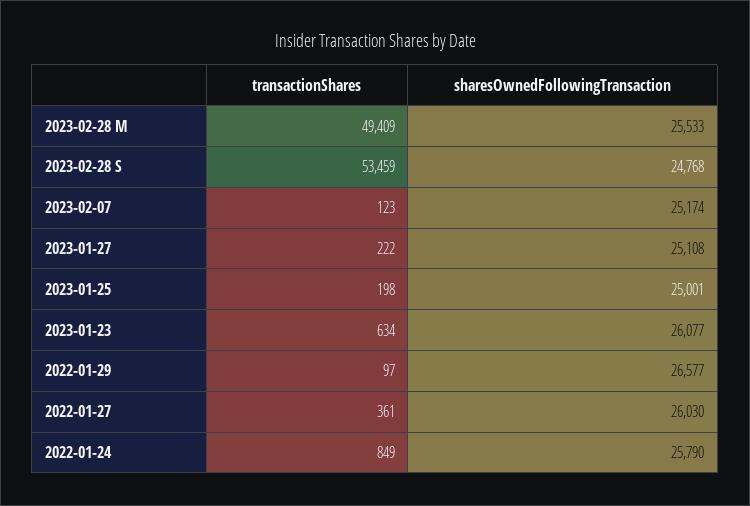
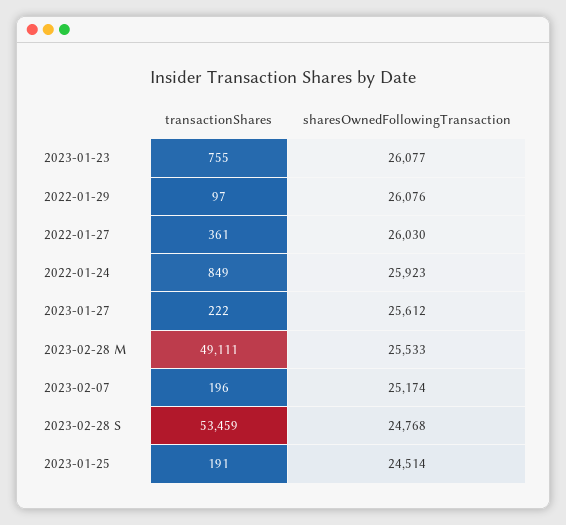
  {
    "transactionShares": {
-     "2023-02-28 M": 49409,
+     "2023-02-28 M": 49111,
      "2023-02-28 S": 53459,
-     "2023-02-07": 123,
+     "2023-02-07": 196,
      "2023-01-27": 222,
-     "2023-01-25": 198,
+     "2023-01-25": 191,
-     "2023-01-23": 634,
+     "2023-01-23": 755,
      "2022-01-29": 97,
      "2022-01-27": 361,
      "2022-01-24": 849
    },
    "sharesOwnedFollowingTransaction": {
      "2023-02-28 M": 25533,
      "2023-02-28 S": 24768,
      "2023-02-07": 25174,
-     "2023-01-27": 25108,
+     "2023-01-27": 25612,
-     "2023-01-25": 25001,
+     "2023-01-25": 24514,
      "2023-01-23": 26077,
-     "2022-01-29": 26577,
+     "2022-01-29": 26076,
      "2022-01-27": 26030,
-     "2022-01-24": 25790
+     "2022-01-24": 25923
    }
  }

